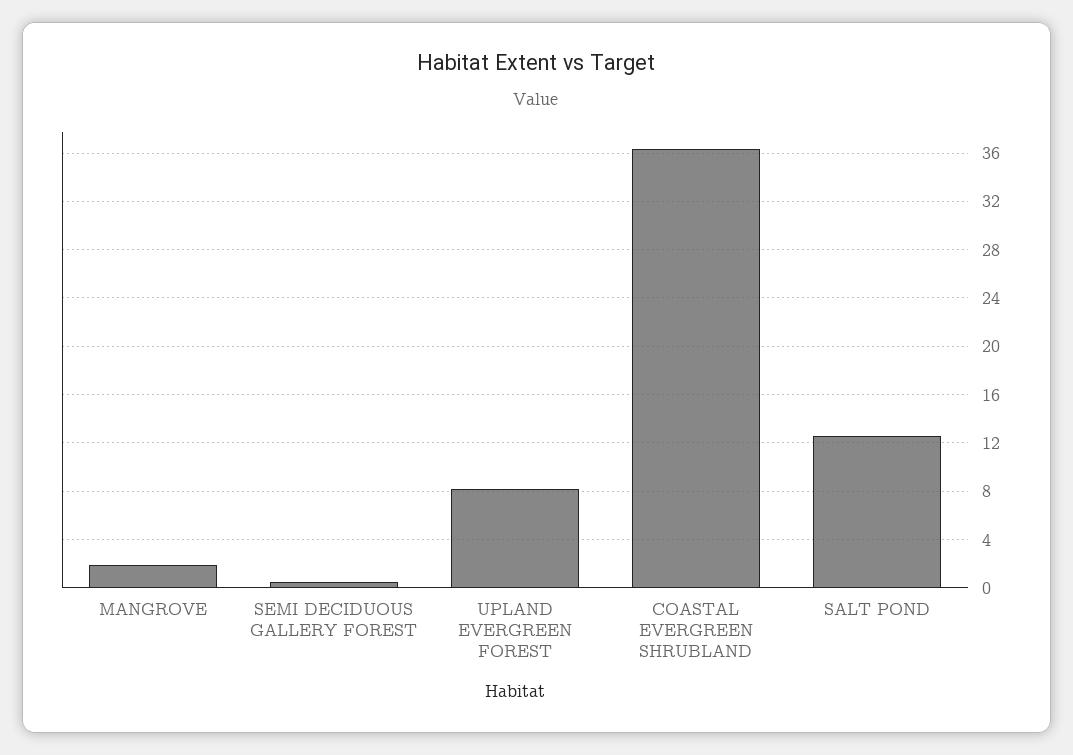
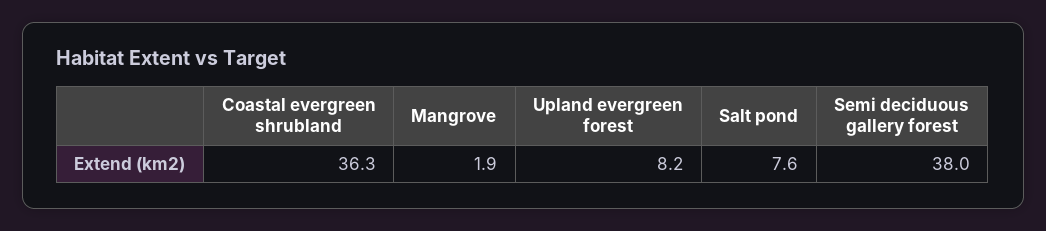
  {
    "MANGROVE": 1.9,
-   "SEMI DECIDUOUS GALLERY FOREST": 0.5,
+   "SEMI DECIDUOUS GALLERY FOREST": 38,
    "UPLAND EVERGREEN FOREST": 8.2,
    "COASTAL EVERGREEN SHRUBLAND": 36.3,
-   "SALT POND": 12.5
+   "SALT POND": 7.6
  }

